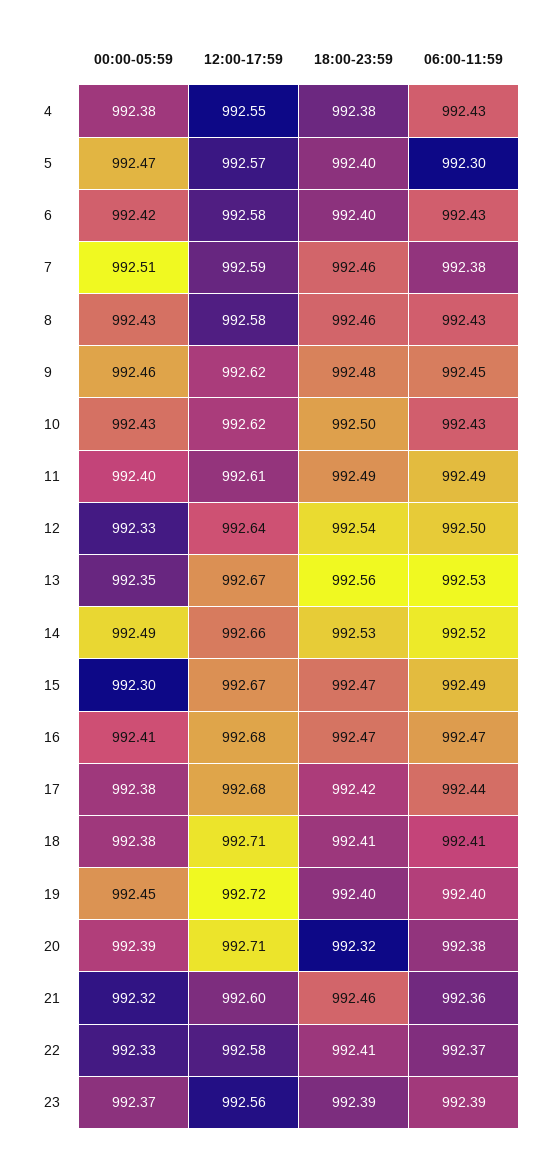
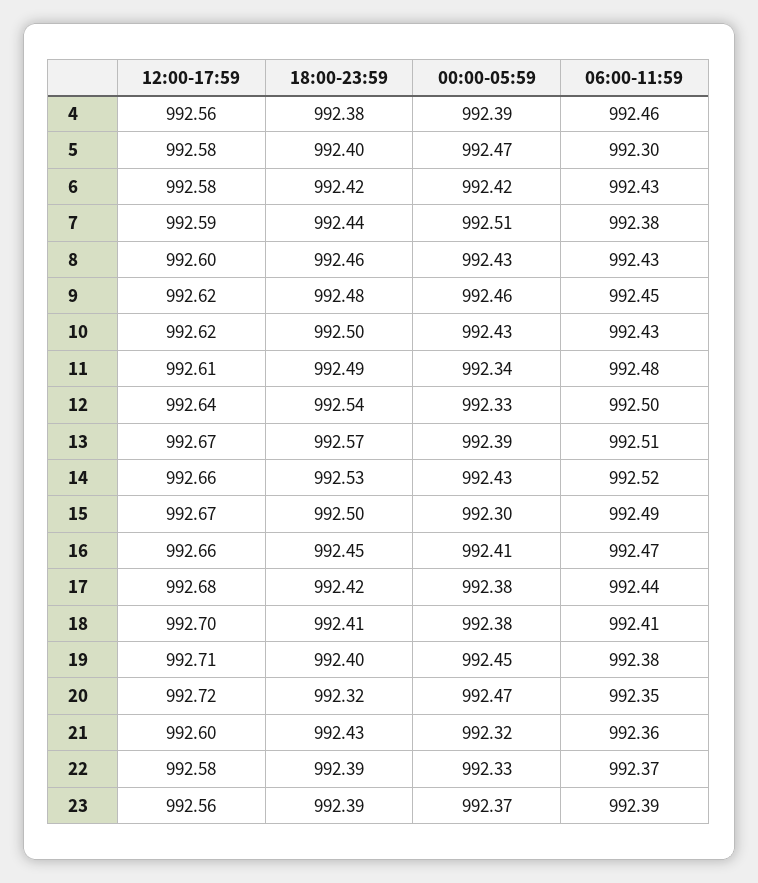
  {
    "00:00-05:59": {
-     "4": 992.38,
+     "4": 992.39,
      "5": 992.47,
      "6": 992.42,
      "7": 992.51,
      "8": 992.43,
      "9": 992.46,
      "10": 992.43,
-     "11": 992.4,
+     "11": 992.34,
      "12": 992.33,
-     "13": 992.35,
+     "13": 992.39,
-     "14": 992.49,
+     "14": 992.43,
      "15": 992.3,
      "16": 992.41,
      "17": 992.38,
      "18": 992.38,
      "19": 992.45,
-     "20": 992.39,
+     "20": 992.47,
      "21": 992.32,
      "22": 992.33,
      "23": 992.37
    },
    "12:00-17:59": {
-     "4": 992.55,
+     "4": 992.56,
-     "5": 992.57,
+     "5": 992.58,
      "6": 992.58,
      "7": 992.59,
-     "8": 992.58,
+     "8": 992.6,
      "9": 992.62,
      "10": 992.62,
      "11": 992.61,
      "12": 992.64,
      "13": 992.67,
      "14": 992.66,
      "15": 992.67,
-     "16": 992.68,
+     "16": 992.66,
      "17": 992.68,
-     "18": 992.71,
+     "18": 992.7,
-     "19": 992.72,
+     "19": 992.71,
-     "20": 992.71,
+     "20": 992.72,
      "21": 992.6,
      "22": 992.58,
      "23": 992.56
    },
    "18:00-23:59": {
      "4": 992.38,
      "5": 992.4,
-     "6": 992.4,
+     "6": 992.42,
-     "7": 992.46,
+     "7": 992.44,
      "8": 992.46,
      "9": 992.48,
      "10": 992.5,
      "11": 992.49,
      "12": 992.54,
-     "13": 992.56,
+     "13": 992.57,
      "14": 992.53,
-     "15": 992.47,
+     "15": 992.5,
-     "16": 992.47,
+     "16": 992.45,
      "17": 992.42,
      "18": 992.41,
      "19": 992.4,
      "20": 992.32,
-     "21": 992.46,
+     "21": 992.43,
-     "22": 992.41,
+     "22": 992.39,
      "23": 992.39
    },
    "06:00-11:59": {
-     "4": 992.43,
+     "4": 992.46,
      "5": 992.3,
      "6": 992.43,
      "7": 992.38,
      "8": 992.43,
      "9": 992.45,
      "10": 992.43,
-     "11": 992.49,
+     "11": 992.48,
      "12": 992.5,
-     "13": 992.53,
+     "13": 992.51,
      "14": 992.52,
      "15": 992.49,
      "16": 992.47,
      "17": 992.44,
      "18": 992.41,
-     "19": 992.4,
+     "19": 992.38,
-     "20": 992.38,
+     "20": 992.35,
      "21": 992.36,
      "22": 992.37,
      "23": 992.39
    }
  }

